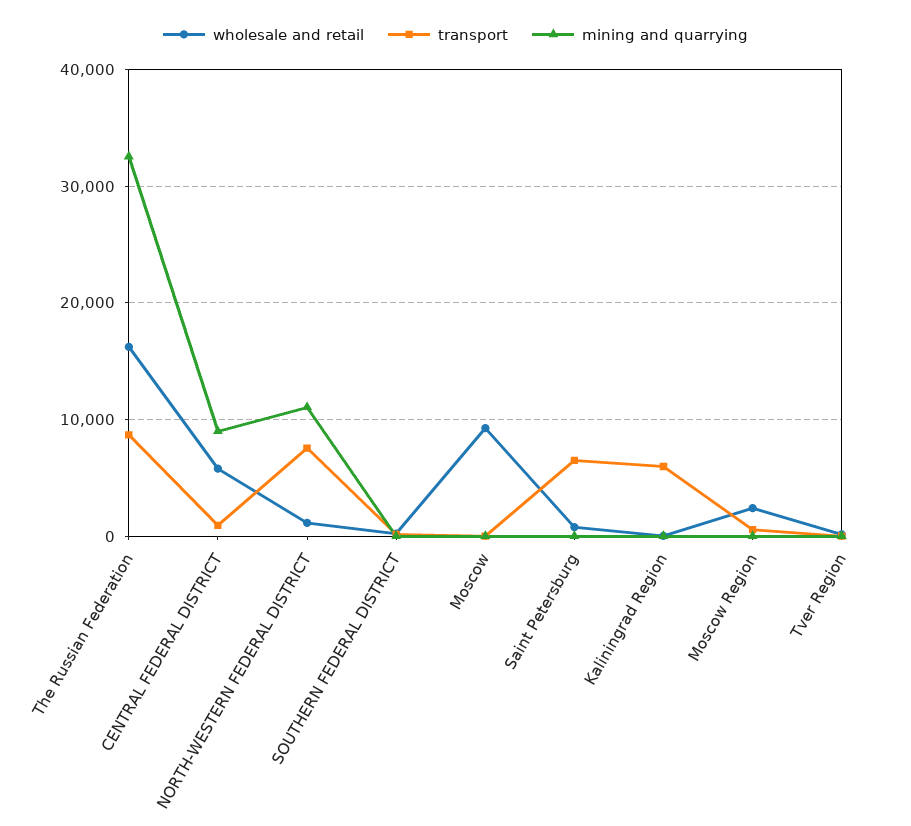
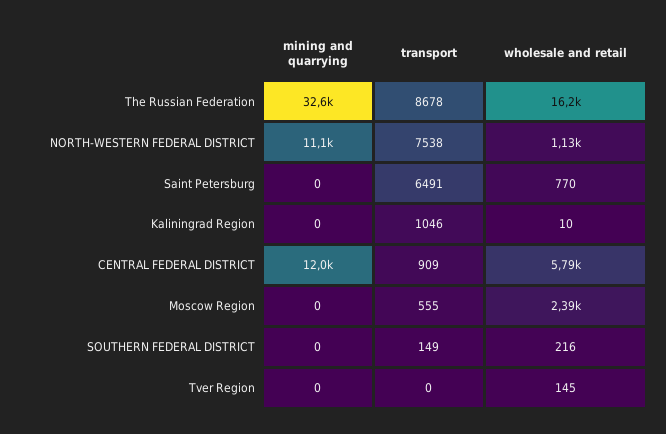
  {
    "wholesale and retail": {
      "The Russian Federation": 16200,
      "CENTRAL FEDERAL DISTRICT": 5790,
      "NORTH-WESTERN FEDERAL DISTRICT": 1130,
      "SOUTHERN FEDERAL DISTRICT": 216,
-     "Moscow": 9000,
      "Saint Petersburg": 770,
      "Kaliningrad Region": 10,
      "Moscow Region": 2390,
      "Tver Region": 145
    },
    "transport": {
      "The Russian Federation": 8678,
      "CENTRAL FEDERAL DISTRICT": 909,
      "NORTH-WESTERN FEDERAL DISTRICT": 7538,
      "SOUTHERN FEDERAL DISTRICT": 149,
-     "Moscow": 0,
      "Saint Petersburg": 6491,
-     "Kaliningrad Region": 6000,
+     "Kaliningrad Region": 1046,
      "Moscow Region": 555,
      "Tver Region": 0
    },
    "mining and quarrying": {
      "The Russian Federation": 32600,
-     "CENTRAL FEDERAL DISTRICT": 9000,
+     "CENTRAL FEDERAL DISTRICT": 12000,
      "NORTH-WESTERN FEDERAL DISTRICT": 11100,
      "SOUTHERN FEDERAL DISTRICT": 0,
-     "Moscow": 0,
      "Saint Petersburg": 0,
      "Kaliningrad Region": 0,
      "Moscow Region": 0,
      "Tver Region": 0
    }
  }

